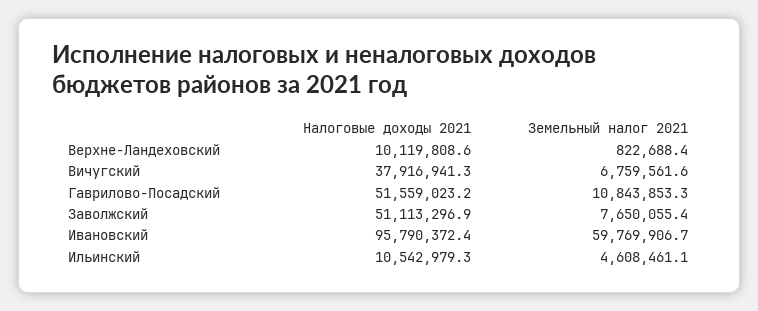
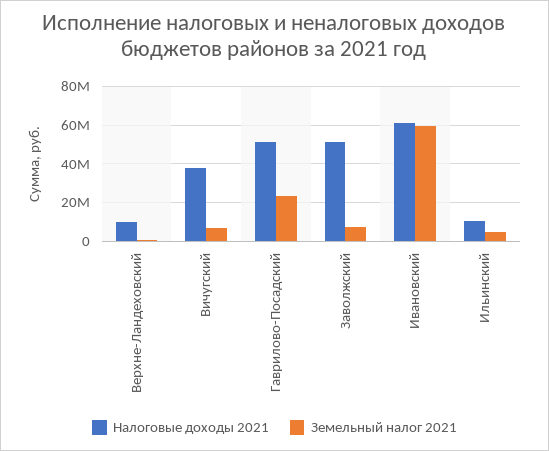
  {
    "Налоговые доходы 2021": {
      "Верхне-Ландеховский": 10119808.6,
      "Вичугский": 37916941.3,
      "Гаврилово-Посадский": 51559023.2,
      "Заволжский": 51113296.9,
-     "Ивановский": 95790372.4,
+     "Ивановский": 60000000,
      "Ильинский": 10542979.3
    },
    "Земельный налог 2021": {
      "Верхне-Ландеховский": 822688.4,
      "Вичугский": 6759561.6,
-     "Гаврилово-Посадский": 10843853.3,
+     "Гаврилово-Посадский": 25000000,
      "Заволжский": 7650055.4,
      "Ивановский": 59769906.7,
      "Ильинский": 4608461.1
    }
  }

